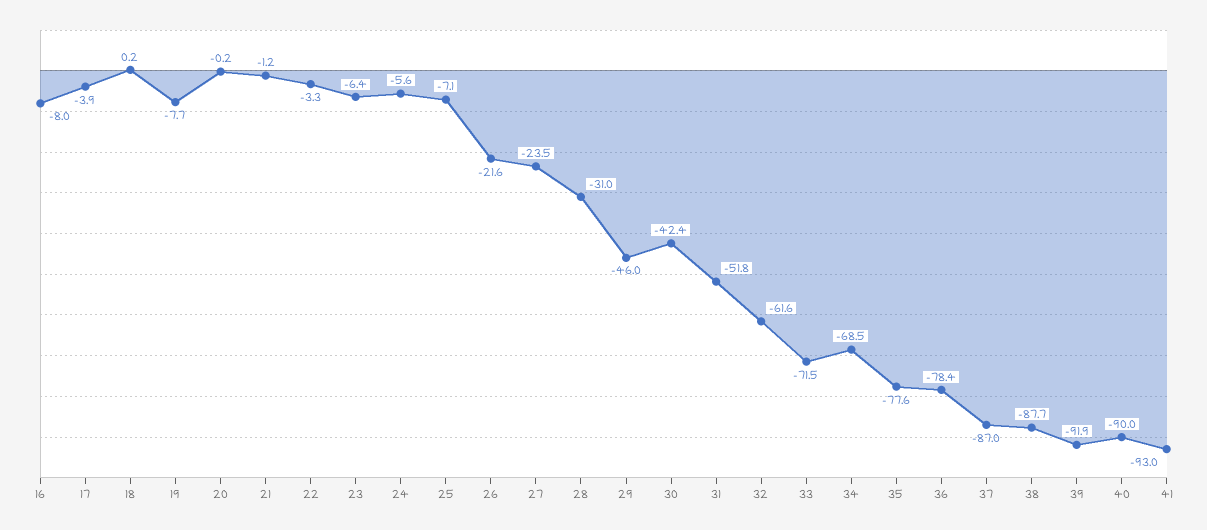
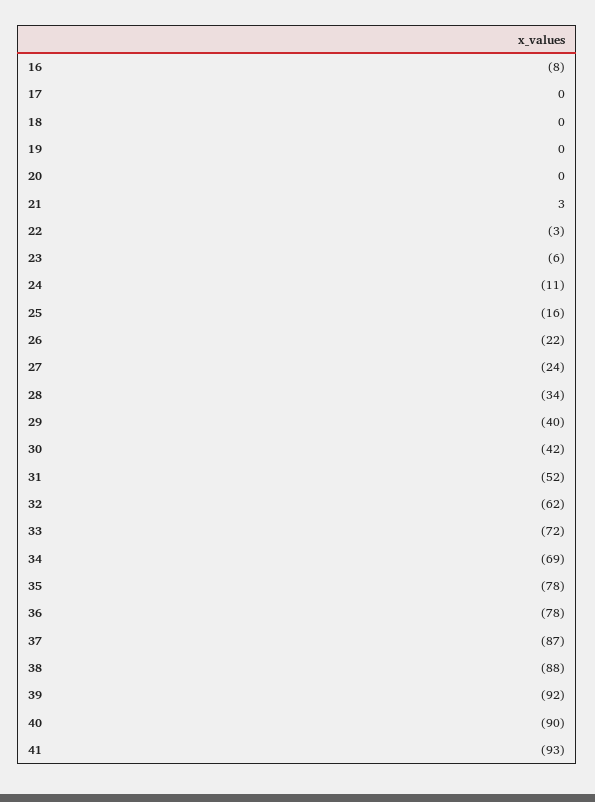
  {
    "16": -8,
-   "17": -3.9,
+   "17": 0,
    "18": 0.2,
-   "19": -7.7,
+   "19": 0,
    "20": -0.2,
-   "21": -1.2,
+   "21": 3,
    "22": -3.3,
    "23": -6.4,
-   "24": -5.6,
+   "24": -11,
-   "25": -7.1,
+   "25": -16,
    "26": -21.6,
    "27": -23.5,
-   "28": -31,
+   "28": -34,
-   "29": -46,
+   "29": -40,
    "30": -42.4,
    "31": -51.8,
    "32": -61.6,
    "33": -71.5,
    "34": -68.5,
    "35": -77.6,
    "36": -78.4,
    "37": -87,
    "38": -87.7,
    "39": -91.9,
    "40": -90,
    "41": -93
  }

